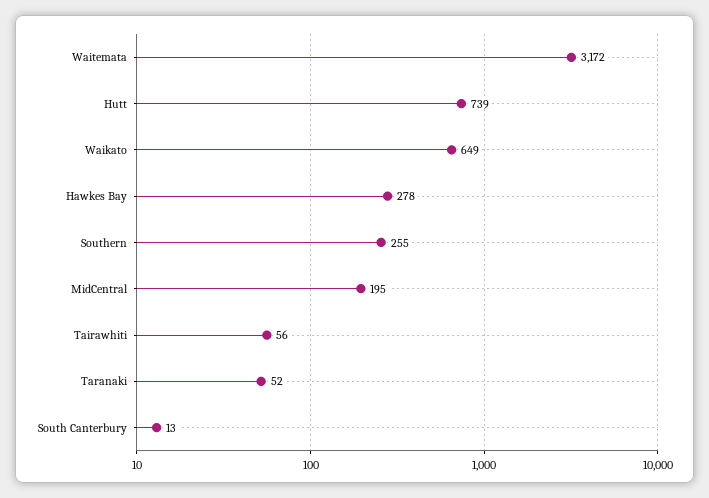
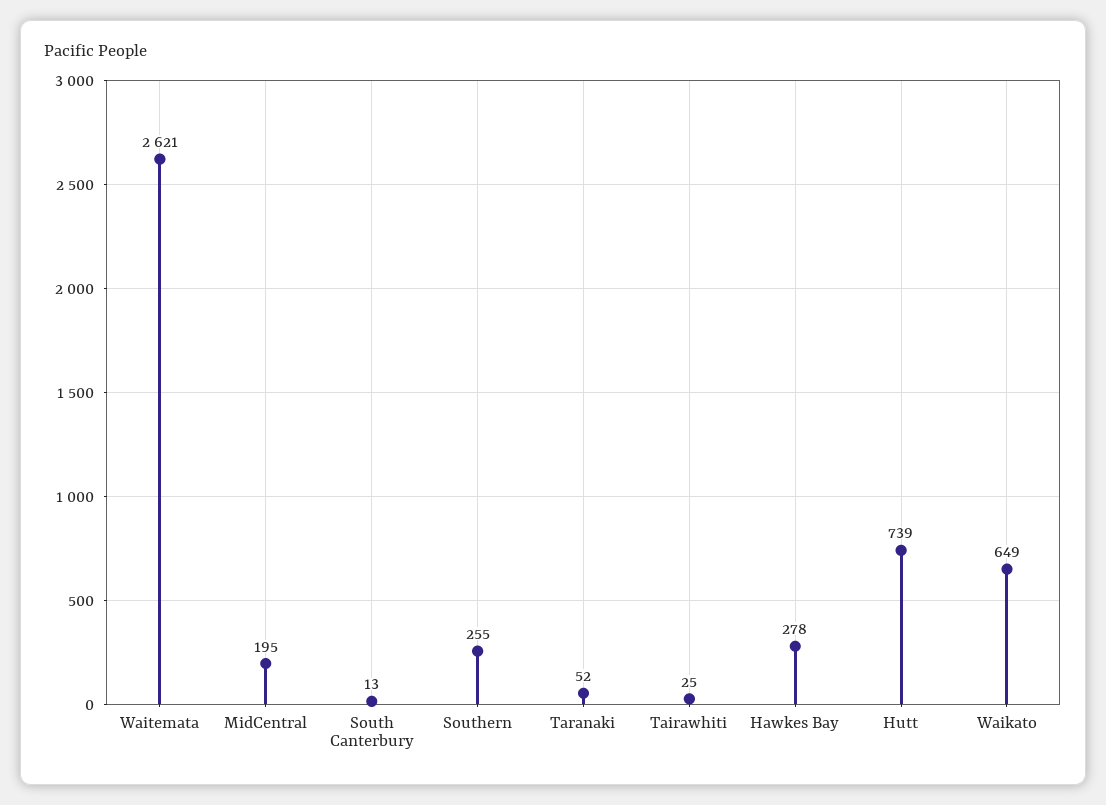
  {
-   "Waitemata": 3172,
+   "Waitemata": 2621,
    "Hutt": 739,
    "Waikato": 649,
    "Hawkes Bay": 278,
    "Southern": 255,
    "MidCentral": 195,
-   "Tairawhiti": 56,
+   "Tairawhiti": 25,
    "Taranaki": 52,
    "South Canterbury": 13
  }

